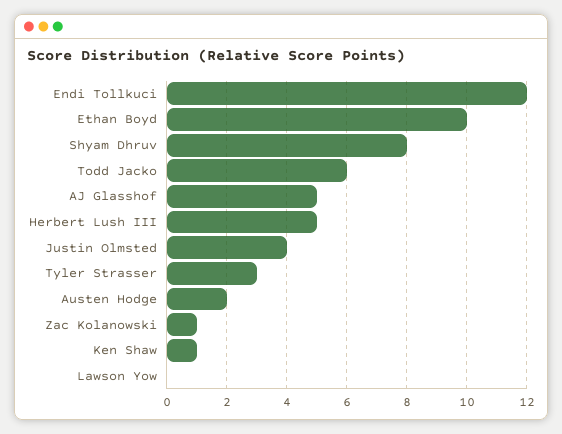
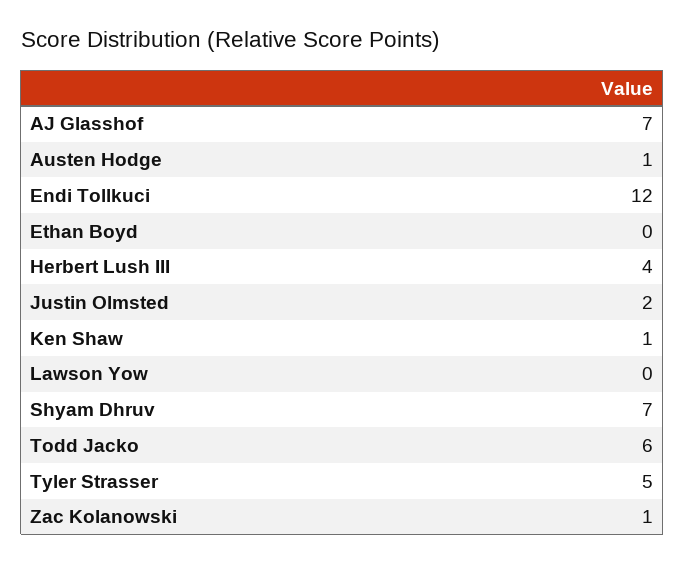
  {
    "Endi Tollkuci": 12,
-   "Ethan Boyd": 10,
+   "Ethan Boyd": 0,
-   "Shyam Dhruv": 8,
+   "Shyam Dhruv": 7,
    "Todd Jacko": 6,
-   "AJ Glasshof": 5,
+   "AJ Glasshof": 7,
-   "Herbert Lush III": 5,
+   "Herbert Lush III": 4,
-   "Justin Olmsted": 4,
+   "Justin Olmsted": 2,
-   "Tyler Strasser": 3,
+   "Tyler Strasser": 5,
-   "Austen Hodge": 2,
+   "Austen Hodge": 1,
    "Zac Kolanowski": 1,
    "Ken Shaw": 1,
    "Lawson Yow": 0
  }

